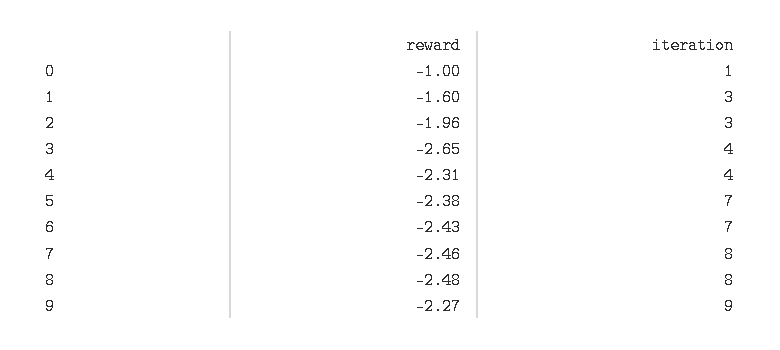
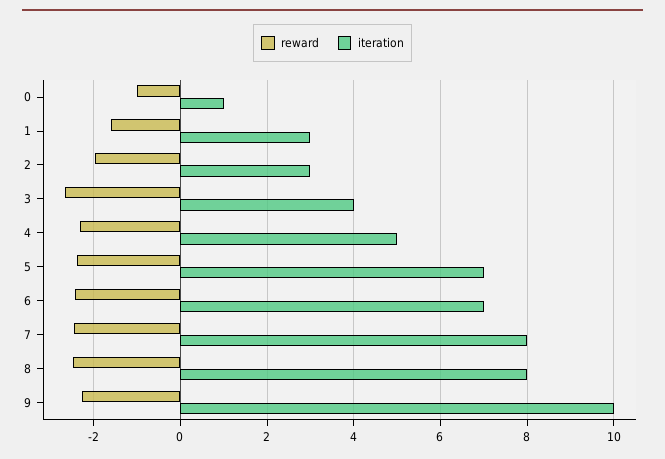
  {
    "reward": {
      "0": -1,
      "1": -1.6,
      "2": -1.96,
      "3": -2.65,
      "4": -2.31,
      "5": -2.38,
      "6": -2.43,
      "7": -2.46,
      "8": -2.48,
      "9": -2.27
    },
    "iteration": {
      "0": 1,
      "1": 3,
      "2": 3,
      "3": 4,
-     "4": 4,
+     "4": 5,
      "5": 7,
      "6": 7,
      "7": 8,
      "8": 8,
-     "9": 9
+     "9": 10
    }
  }

